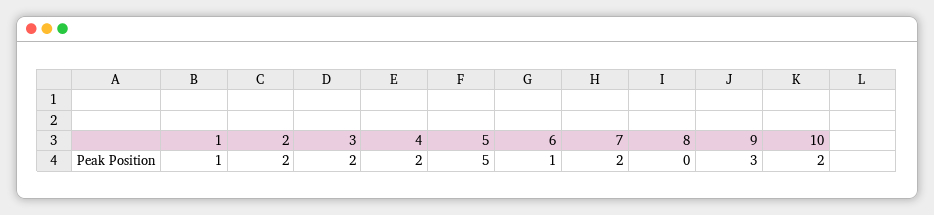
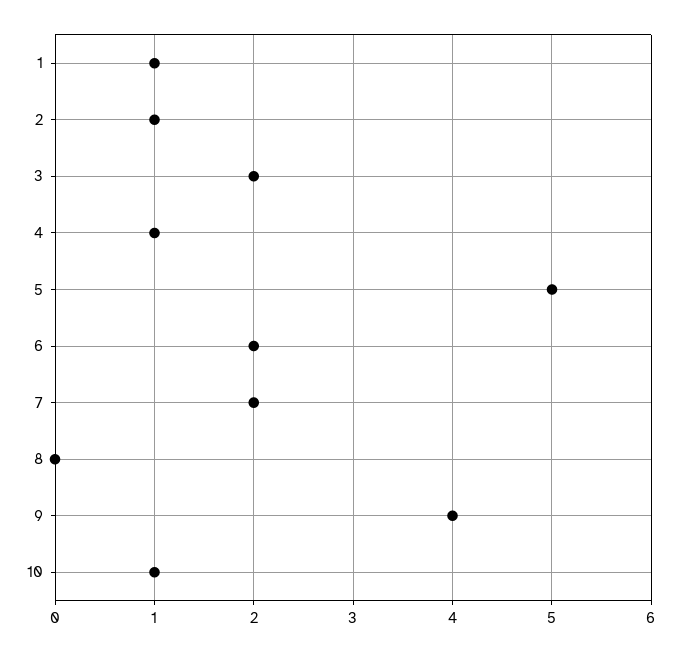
  {
    "1": 1,
-   "2": 2,
+   "2": 1,
    "3": 2,
-   "4": 2,
+   "4": 1,
    "5": 5,
-   "6": 1,
+   "6": 2,
    "7": 2,
    "8": 0,
-   "9": 3,
+   "9": 4,
-   "10": 2
+   "10": 1
  }

